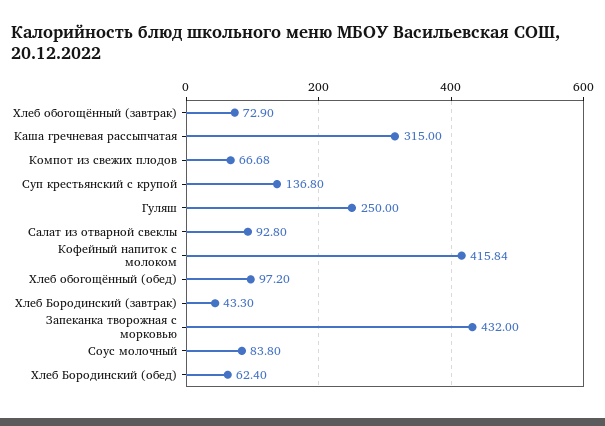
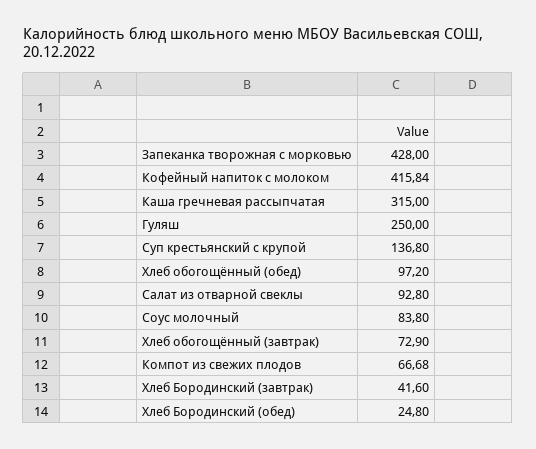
  {
    "Хлеб обогощённый (завтрак)": 72.9,
    "Каша гречневая рассыпчатая": 315,
    "Компот из свежих плодов": 66.68,
    "Суп крестьянский с крупой": 136.8,
    "Гуляш": 250,
    "Салат из отварной свеклы": 92.8,
    "Кофейный напиток с молоком": 415.84,
    "Хлеб обогощённый (обед)": 97.2,
-   "Хлеб Бородинский (завтрак)": 43.3,
+   "Хлеб Бородинский (завтрак)": 41.6,
-   "Запеканка творожная с морковью": 432,
+   "Запеканка творожная с морковью": 428,
    "Соус молочный": 83.8,
-   "Хлеб Бородинский (обед)": 62.4
+   "Хлеб Бородинский (обед)": 24.8
  }

